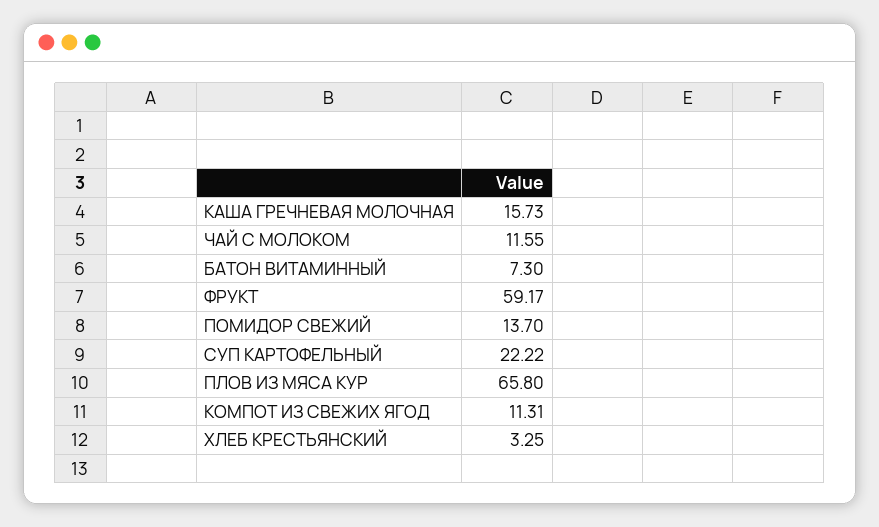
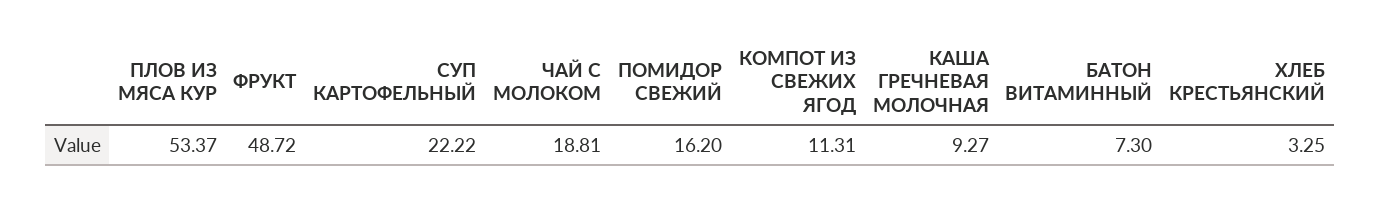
  {
-   "КАША ГРЕЧНЕВАЯ МОЛОЧНАЯ": 15.73,
+   "КАША ГРЕЧНЕВАЯ МОЛОЧНАЯ": 9.27,
-   "ЧАЙ С МОЛОКОМ": 11.55,
+   "ЧАЙ С МОЛОКОМ": 18.81,
    "БАТОН ВИТАМИННЫЙ": 7.3,
-   "ФРУКТ": 59.17,
+   "ФРУКТ": 48.72,
-   "ПОМИДОР СВЕЖИЙ": 13.7,
+   "ПОМИДОР СВЕЖИЙ": 16.2,
    "СУП КАРТОФЕЛЬНЫЙ": 22.22,
-   "ПЛОВ ИЗ МЯСА КУР": 65.8,
+   "ПЛОВ ИЗ МЯСА КУР": 53.37,
    "КОМПОТ ИЗ СВЕЖИХ ЯГОД": 11.31,
    "ХЛЕБ КРЕСТЬЯНСКИЙ": 3.25
  }

